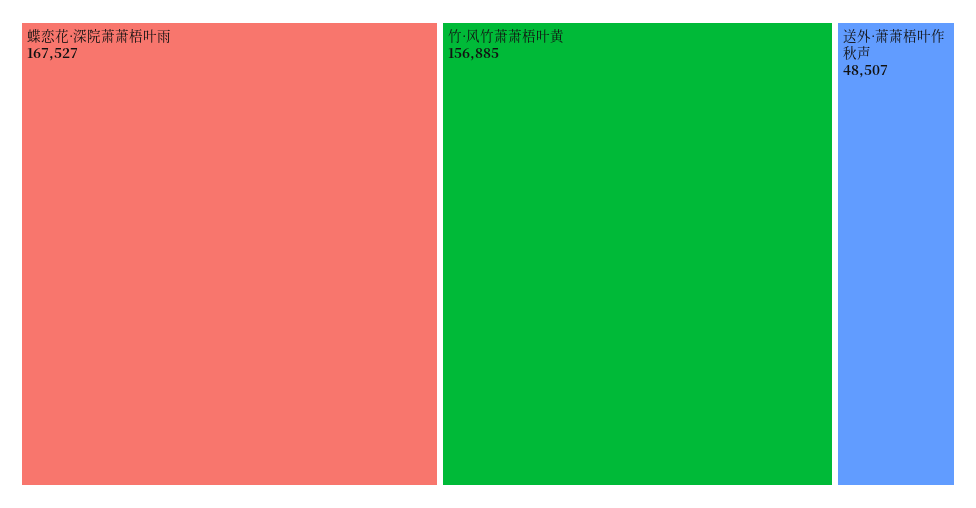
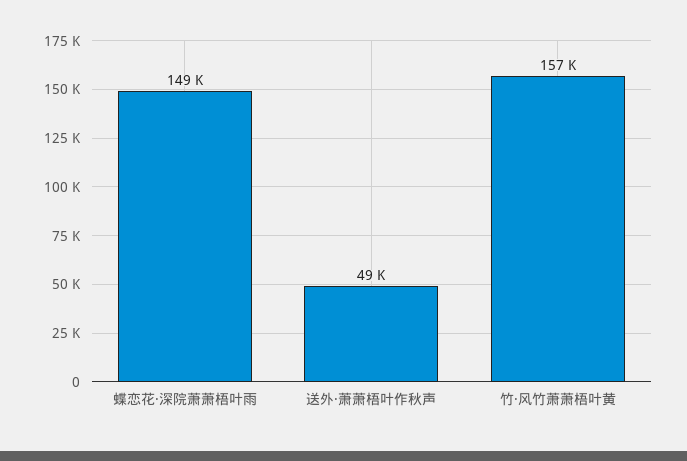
  {
-   "蝶恋花·深院萧萧梧叶雨": 167527,
+   "蝶恋花·深院萧萧梧叶雨": 149000,
    "竹·风竹萧萧梧叶黄": 156885,
    "送外·萧萧梧叶作秋声": 48507
  }

